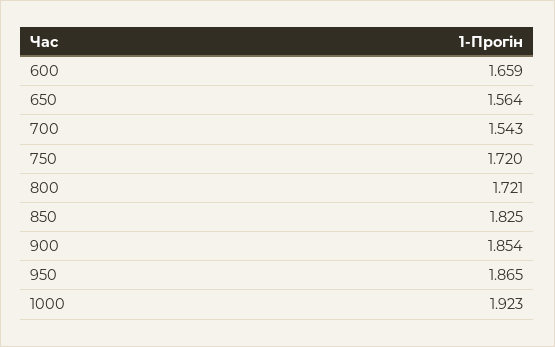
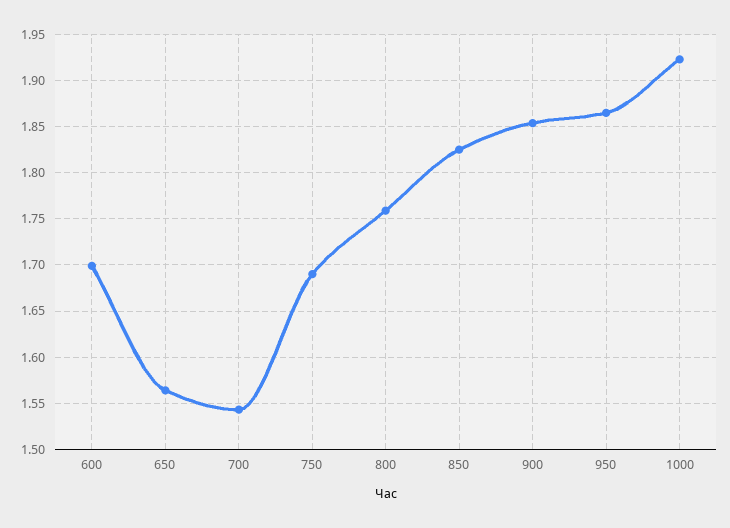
  {
-   "600": 1.659,
+   "600": 1.7,
    "650": 1.564,
    "700": 1.543,
-   "750": 1.72,
+   "750": 1.69,
-   "800": 1.721,
+   "800": 1.76,
    "850": 1.825,
    "900": 1.854,
    "950": 1.865,
    "1000": 1.923
  }

